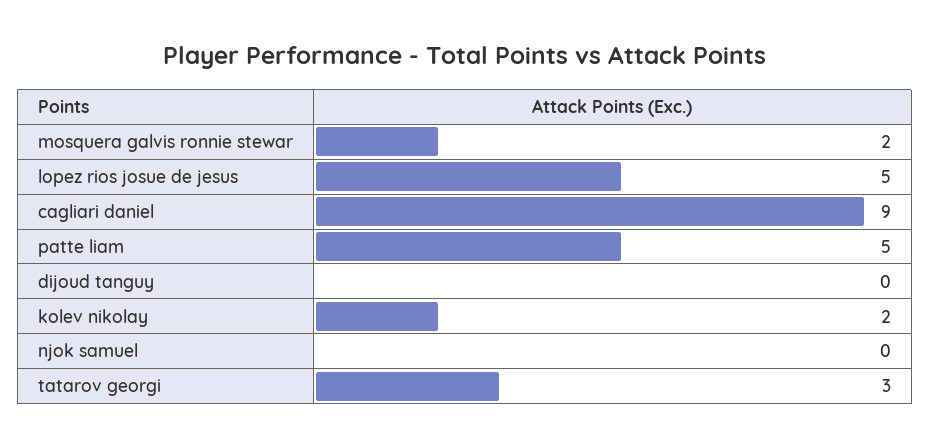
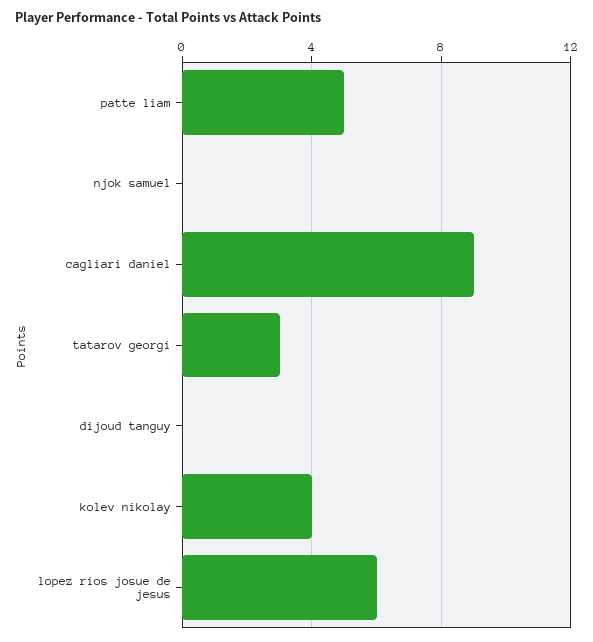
  {
-   "mosquera galvis ronnie stewar": 2,
-   "lopez rios josue de jesus": 5,
+   "lopez rios josue de jesus": 6,
    "cagliari daniel": 9,
    "patte liam": 5,
    "dijoud tanguy": 0,
-   "kolev nikolay": 2,
+   "kolev nikolay": 4,
    "njok samuel": 0,
    "tatarov georgi": 3
  }

